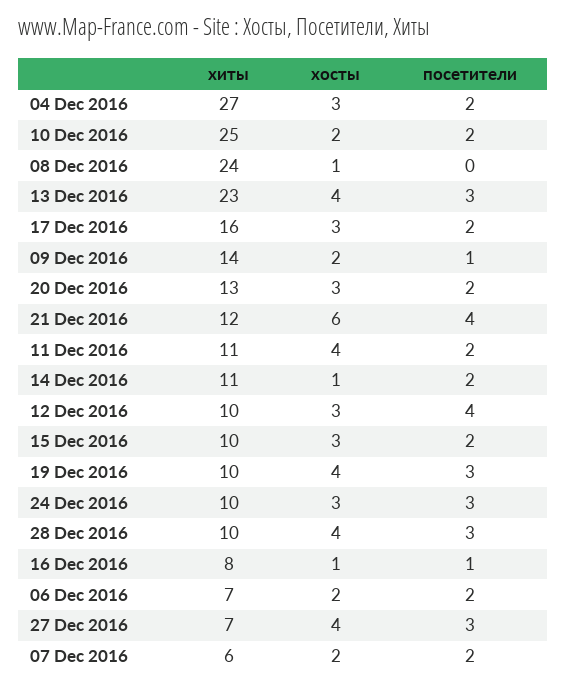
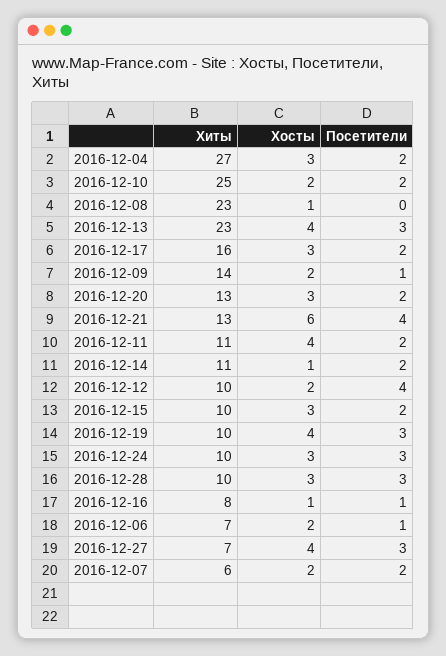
  {
    "хиты": {
      "04 Dec 2016": 27,
      "10 Dec 2016": 25,
-     "08 Dec 2016": 24,
+     "08 Dec 2016": 23,
      "13 Dec 2016": 23,
      "17 Dec 2016": 16,
      "09 Dec 2016": 14,
      "20 Dec 2016": 13,
-     "21 Dec 2016": 12,
+     "21 Dec 2016": 13,
      "11 Dec 2016": 11,
      "14 Dec 2016": 11,
      "12 Dec 2016": 10,
      "15 Dec 2016": 10,
      "19 Dec 2016": 10,
      "24 Dec 2016": 10,
      "28 Dec 2016": 10,
      "16 Dec 2016": 8,
      "06 Dec 2016": 7,
      "27 Dec 2016": 7,
      "07 Dec 2016": 6
    },
    "хосты": {
      "04 Dec 2016": 3,
      "10 Dec 2016": 2,
      "08 Dec 2016": 1,
      "13 Dec 2016": 4,
      "17 Dec 2016": 3,
      "09 Dec 2016": 2,
      "20 Dec 2016": 3,
      "21 Dec 2016": 6,
      "11 Dec 2016": 4,
      "14 Dec 2016": 1,
-     "12 Dec 2016": 3,
+     "12 Dec 2016": 2,
      "15 Dec 2016": 3,
      "19 Dec 2016": 4,
      "24 Dec 2016": 3,
-     "28 Dec 2016": 4,
+     "28 Dec 2016": 3,
      "16 Dec 2016": 1,
      "06 Dec 2016": 2,
      "27 Dec 2016": 4,
      "07 Dec 2016": 2
    },
    "посетители": {
      "04 Dec 2016": 2,
      "10 Dec 2016": 2,
      "08 Dec 2016": 0,
      "13 Dec 2016": 3,
      "17 Dec 2016": 2,
      "09 Dec 2016": 1,
      "20 Dec 2016": 2,
      "21 Dec 2016": 4,
      "11 Dec 2016": 2,
      "14 Dec 2016": 2,
      "12 Dec 2016": 4,
      "15 Dec 2016": 2,
      "19 Dec 2016": 3,
      "24 Dec 2016": 3,
      "28 Dec 2016": 3,
      "16 Dec 2016": 1,
-     "06 Dec 2016": 2,
+     "06 Dec 2016": 1,
      "27 Dec 2016": 3,
      "07 Dec 2016": 2
    }
  }

